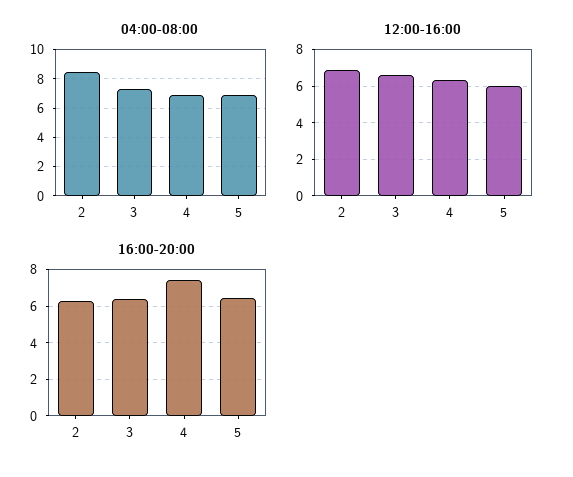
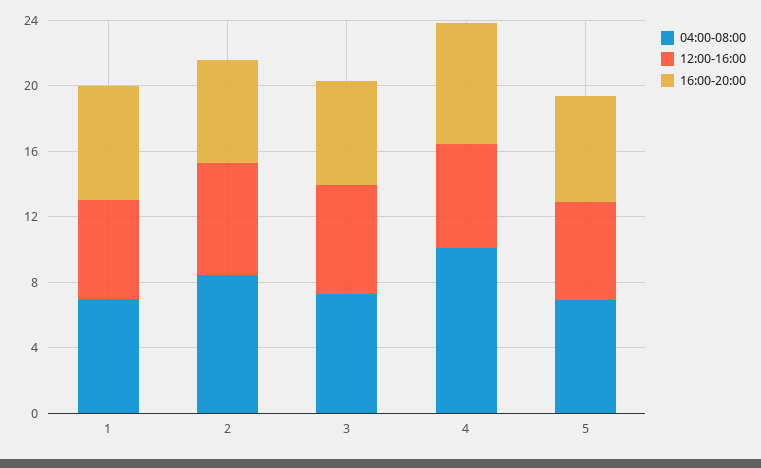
  {
    "04:00-08:00": {
      "2": 8.5,
      "3": 7.5,
-     "4": 7,
+     "4": 10,
-     "5": 7
+     "5": 7,
+     "1": 7
    },
    "12:00-16:00": {
      "2": 7,
      "3": 6.5,
      "4": 6.5,
-     "5": 6
+     "5": 6,
+     "1": 6
    },
    "16:00-20:00": {
      "2": 6.5,
      "3": 6.5,
      "4": 7.5,
-     "5": 6.5
+     "5": 6.5,
+     "1": 7
    }
  }

